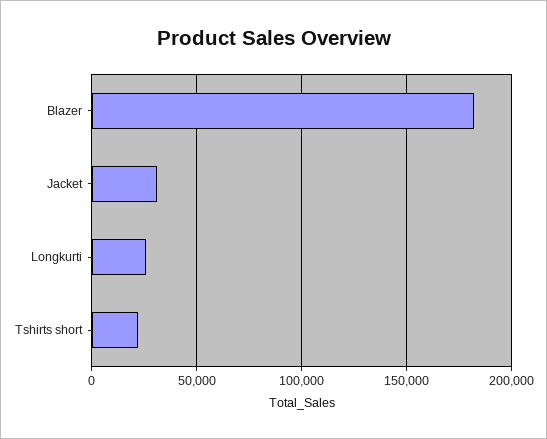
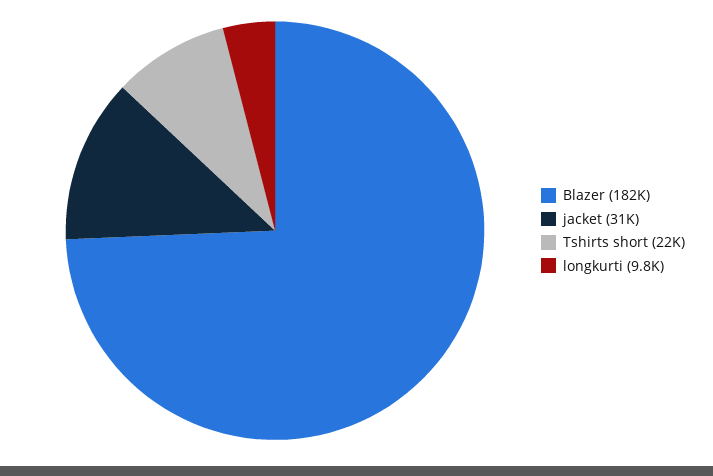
  {
    "Blazer": 182000,
    "Jacket": 31000,
-   "Longkurti": 25000,
+   "Longkurti": 9800,
    "Tshirts short": 22000
  }

